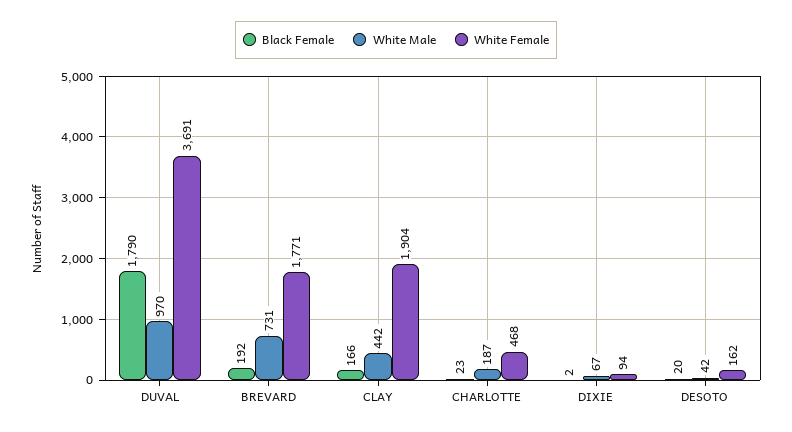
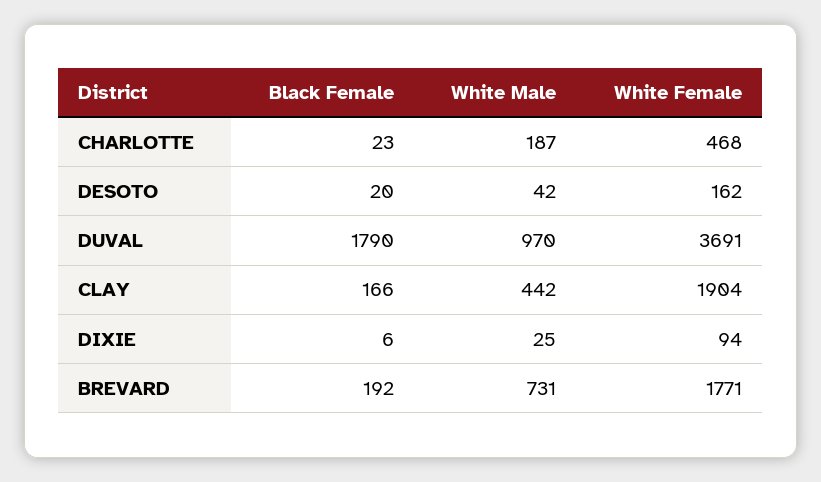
  {
    "Black Female": {
      "DUVAL": 1790,
      "BREVARD": 192,
      "CLAY": 166,
      "CHARLOTTE": 23,
-     "DIXIE": 2,
+     "DIXIE": 6,
      "DESOTO": 20
    },
    "White Male": {
      "DUVAL": 970,
      "BREVARD": 731,
      "CLAY": 442,
      "CHARLOTTE": 187,
-     "DIXIE": 67,
+     "DIXIE": 25,
      "DESOTO": 42
    },
    "White Female": {
      "DUVAL": 3691,
      "BREVARD": 1771,
      "CLAY": 1904,
      "CHARLOTTE": 468,
      "DIXIE": 94,
      "DESOTO": 162
    }
  }

